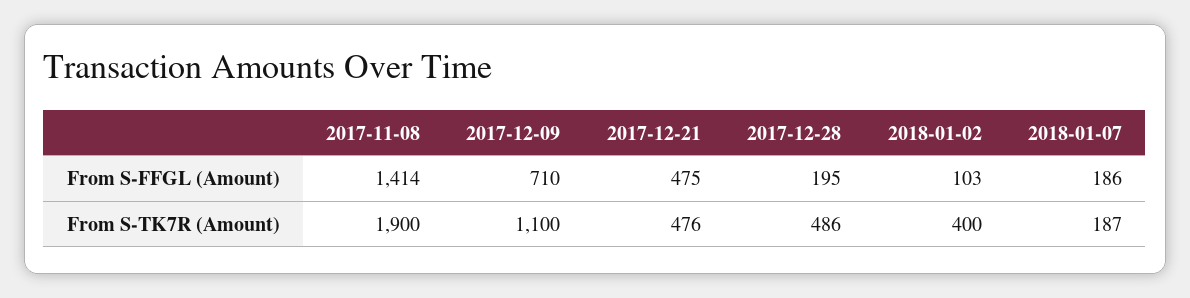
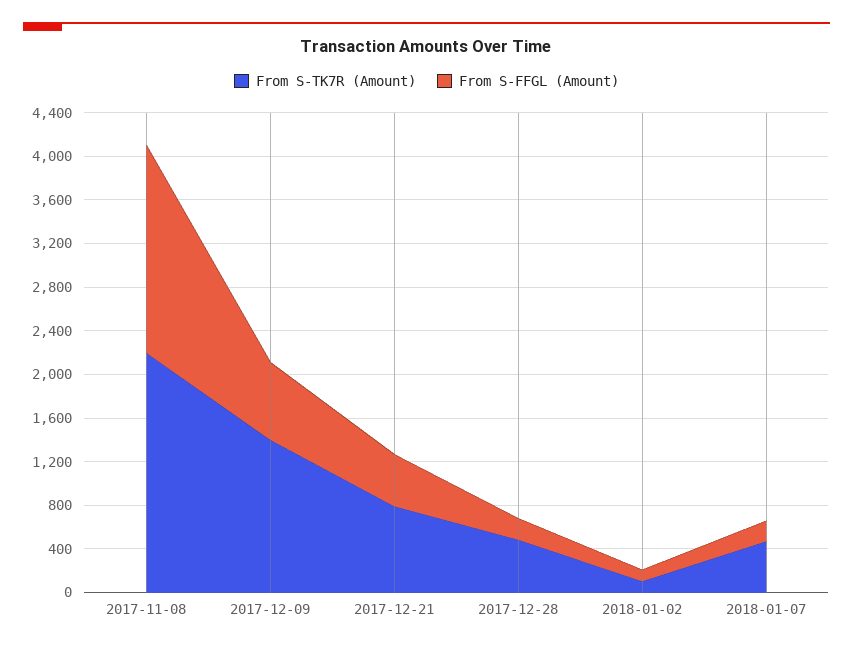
  {
    "From S-FFGL (Amount)": {
-     "2017-11-08": 1414,
+     "2017-11-08": 1900,
      "2017-12-09": 710,
      "2017-12-21": 475,
      "2017-12-28": 195,
      "2018-01-02": 103,
      "2018-01-07": 186
    },
    "From S-TK7R (Amount)": {
-     "2017-11-08": 1900,
+     "2017-11-08": 2200,
-     "2017-12-09": 1100,
+     "2017-12-09": 1400,
-     "2017-12-21": 476,
+     "2017-12-21": 800,
      "2017-12-28": 486,
-     "2018-01-02": 400,
+     "2018-01-02": 100,
-     "2018-01-07": 187
+     "2018-01-07": 500
    }
  }

